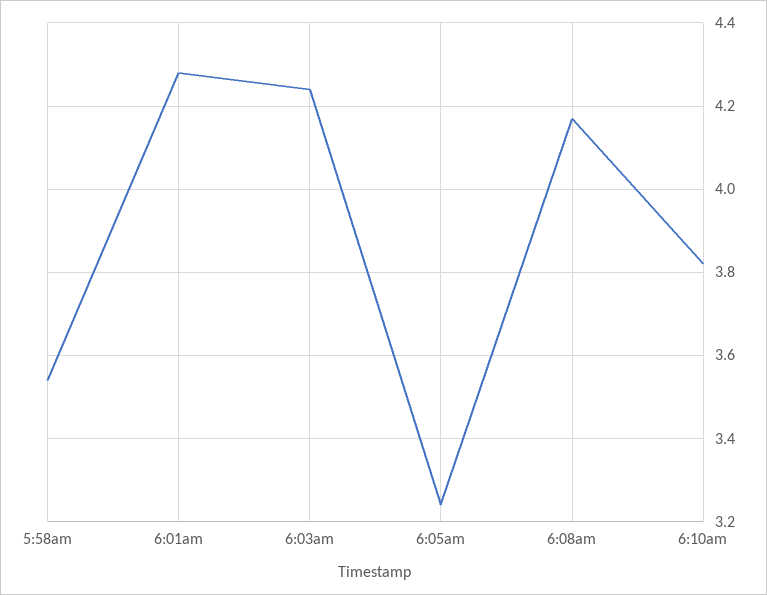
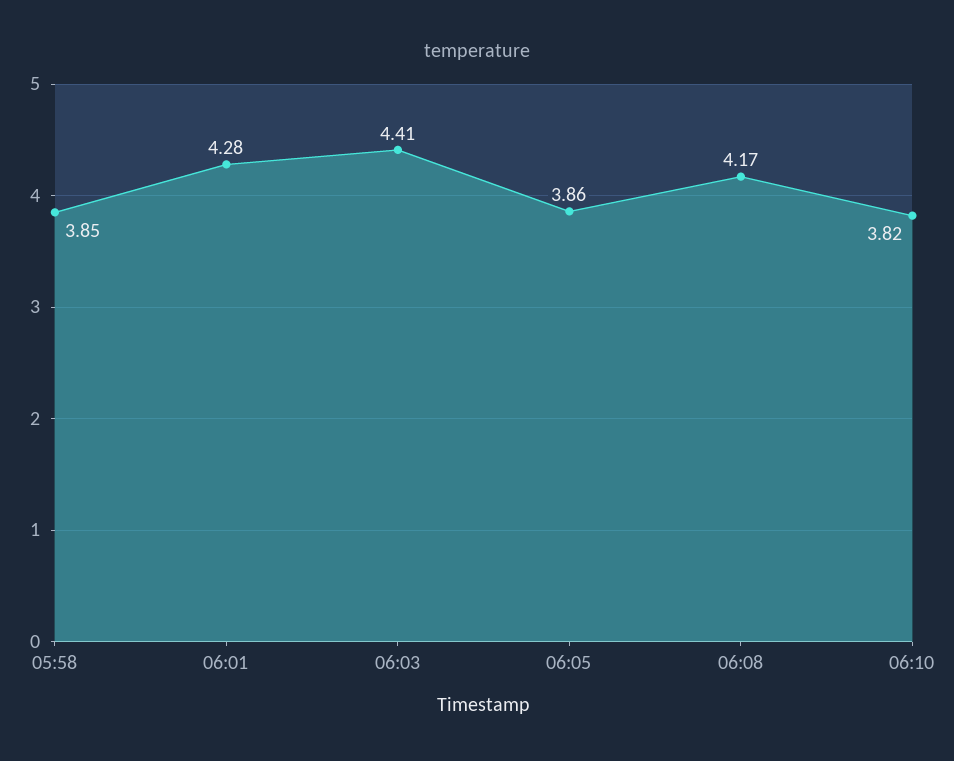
  {
-   "5:58am": 3.55,
+   "5:58am": 3.85,
    "6:01am": 4.28,
-   "6:03am": 4.25,
+   "6:03am": 4.41,
-   "6:05am": 3.25,
+   "6:05am": 3.86,
    "6:08am": 4.17,
    "6:10am": 3.82
  }

